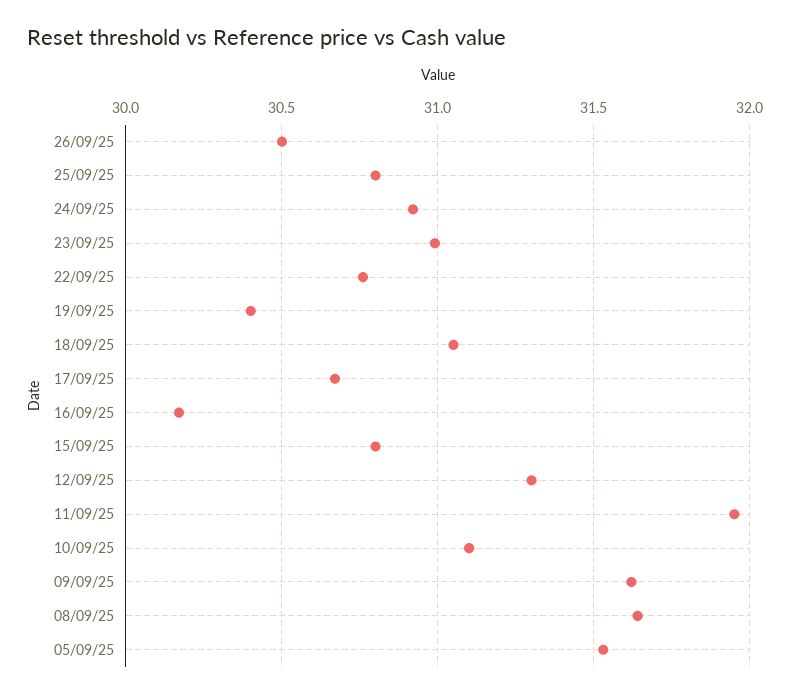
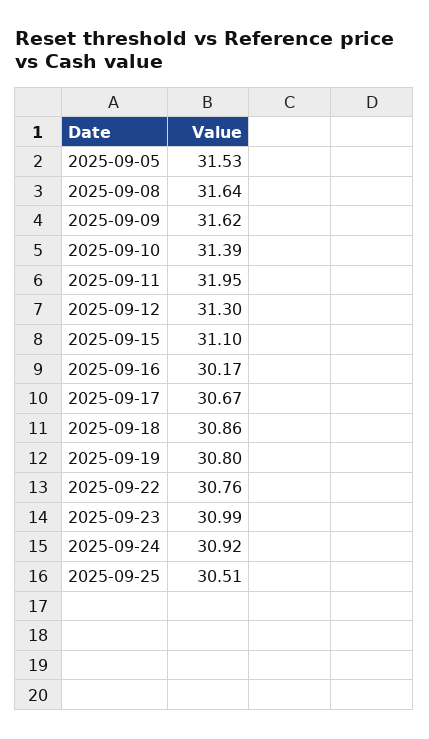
  {
-   "26/09/25": 30.5,
-   "25/09/25": 30.8,
+   "25/09/25": 30.51,
    "24/09/25": 30.92,
    "23/09/25": 30.99,
    "22/09/25": 30.76,
-   "19/09/25": 30.4,
+   "19/09/25": 30.8,
-   "18/09/25": 31.05,
+   "18/09/25": 30.86,
    "17/09/25": 30.67,
    "16/09/25": 30.17,
-   "15/09/25": 30.8,
+   "15/09/25": 31.1,
    "12/09/25": 31.3,
    "11/09/25": 31.95,
-   "10/09/25": 31.1,
+   "10/09/25": 31.39,
    "09/09/25": 31.62,
    "08/09/25": 31.64,
    "05/09/25": 31.53
  }

